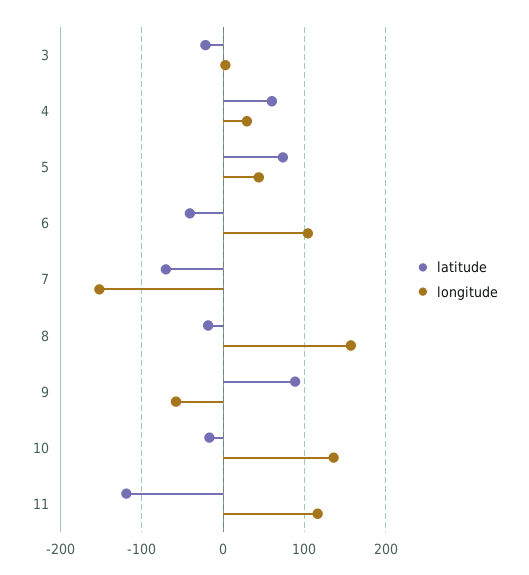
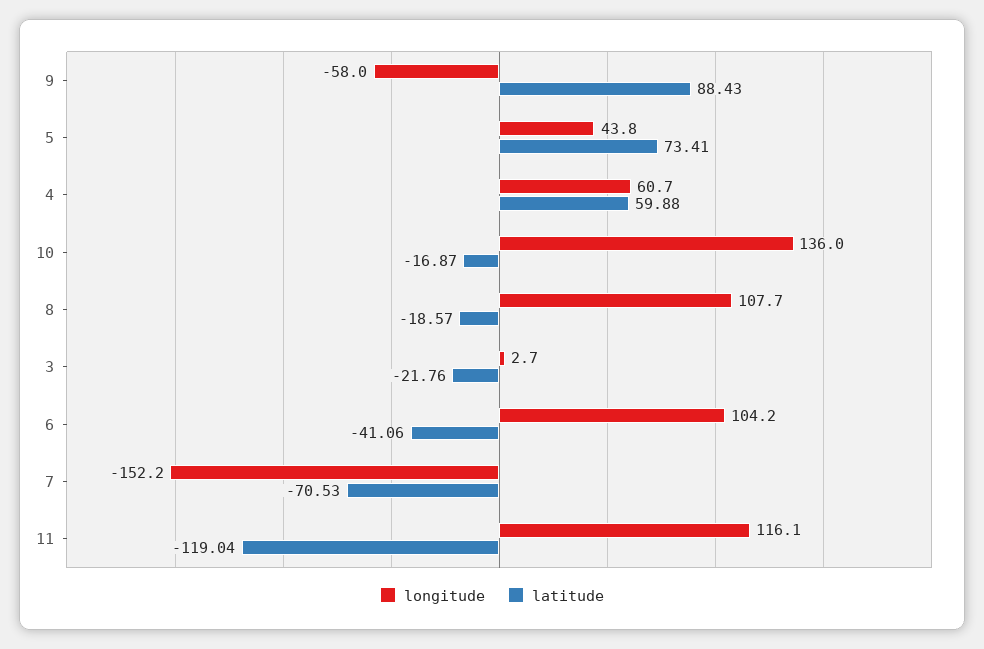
  {
    "latitude": {
      "3": -21.76,
      "4": 59.88,
      "5": 73.41,
      "6": -41.06,
      "7": -70.53,
      "8": -18.57,
      "9": 88.43,
      "10": -16.87,
      "11": -119.04
    },
    "longitude": {
      "3": 2.7,
-     "4": 30,
+     "4": 60.7,
      "5": 43.8,
      "6": 104.2,
      "7": -152.2,
-     "8": 160,
+     "8": 107.7,
      "9": -58,
      "10": 136,
      "11": 116.1
    }
  }

